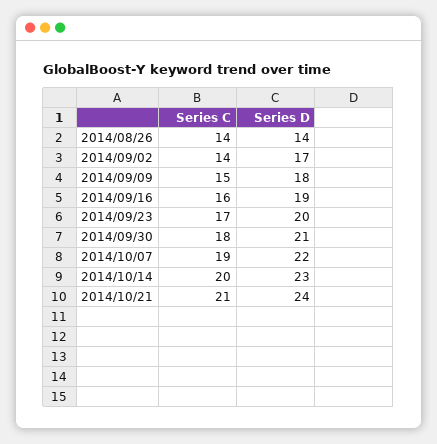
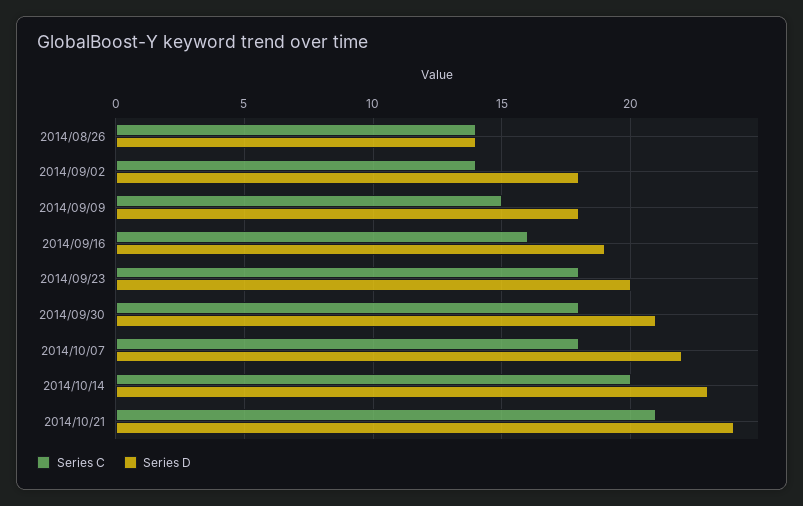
  {
    "Series C": {
      "2014/08/26": 14,
      "2014/09/02": 14,
      "2014/09/09": 15,
      "2014/09/16": 16,
-     "2014/09/23": 17,
+     "2014/09/23": 18,
      "2014/09/30": 18,
-     "2014/10/07": 19,
+     "2014/10/07": 18,
      "2014/10/14": 20,
      "2014/10/21": 21
    },
    "Series D": {
      "2014/08/26": 14,
-     "2014/09/02": 17,
+     "2014/09/02": 18,
      "2014/09/09": 18,
      "2014/09/16": 19,
      "2014/09/23": 20,
      "2014/09/30": 21,
      "2014/10/07": 22,
      "2014/10/14": 23,
      "2014/10/21": 24
    }
  }

